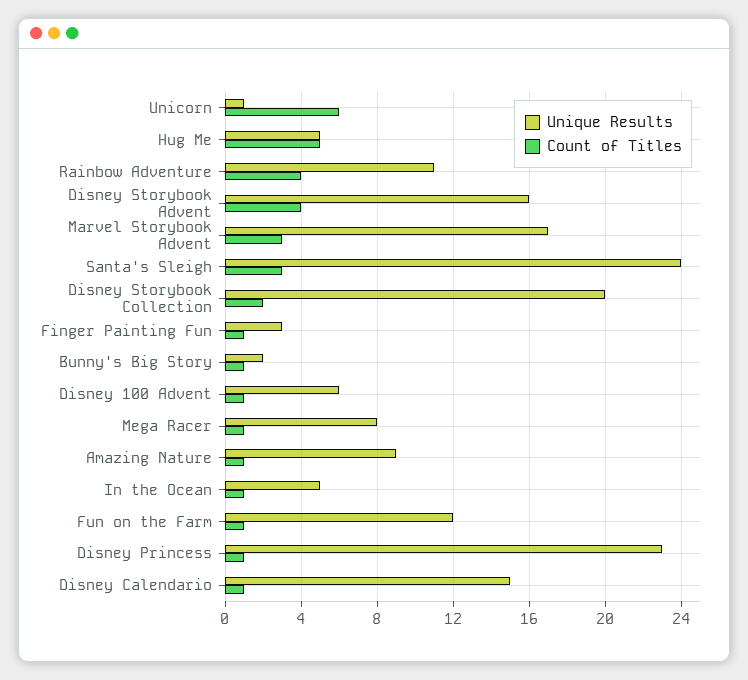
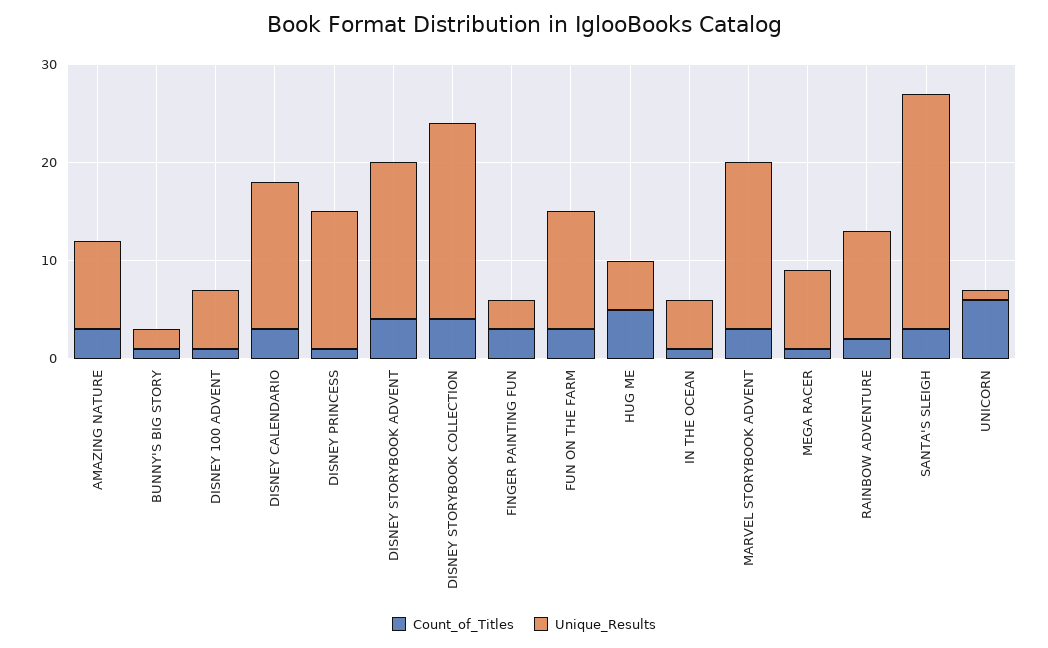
  {
    "Unique Results": {
      "Unicorn": 1,
      "Hug Me": 5,
      "Rainbow Adventure": 11,
      "Disney Storybook Advent": 16,
      "Marvel Storybook Advent": 17,
      "Santa's Sleigh": 24,
      "Disney Storybook Collection": 20,
      "Finger Painting Fun": 3,
      "Bunny's Big Story": 2,
      "Disney 100 Advent": 6,
      "Mega Racer": 8,
      "Amazing Nature": 9,
      "In the Ocean": 5,
      "Fun on the Farm": 12,
-     "Disney Princess": 23,
+     "Disney Princess": 14,
      "Disney Calendario": 15
    },
    "Count of Titles": {
      "Unicorn": 6,
      "Hug Me": 5,
-     "Rainbow Adventure": 4,
+     "Rainbow Adventure": 2,
      "Disney Storybook Advent": 4,
      "Marvel Storybook Advent": 3,
      "Santa's Sleigh": 3,
-     "Disney Storybook Collection": 2,
+     "Disney Storybook Collection": 4,
-     "Finger Painting Fun": 1,
+     "Finger Painting Fun": 3,
      "Bunny's Big Story": 1,
      "Disney 100 Advent": 1,
      "Mega Racer": 1,
-     "Amazing Nature": 1,
+     "Amazing Nature": 3,
      "In the Ocean": 1,
-     "Fun on the Farm": 1,
+     "Fun on the Farm": 3,
      "Disney Princess": 1,
-     "Disney Calendario": 1
+     "Disney Calendario": 3
    }
  }

